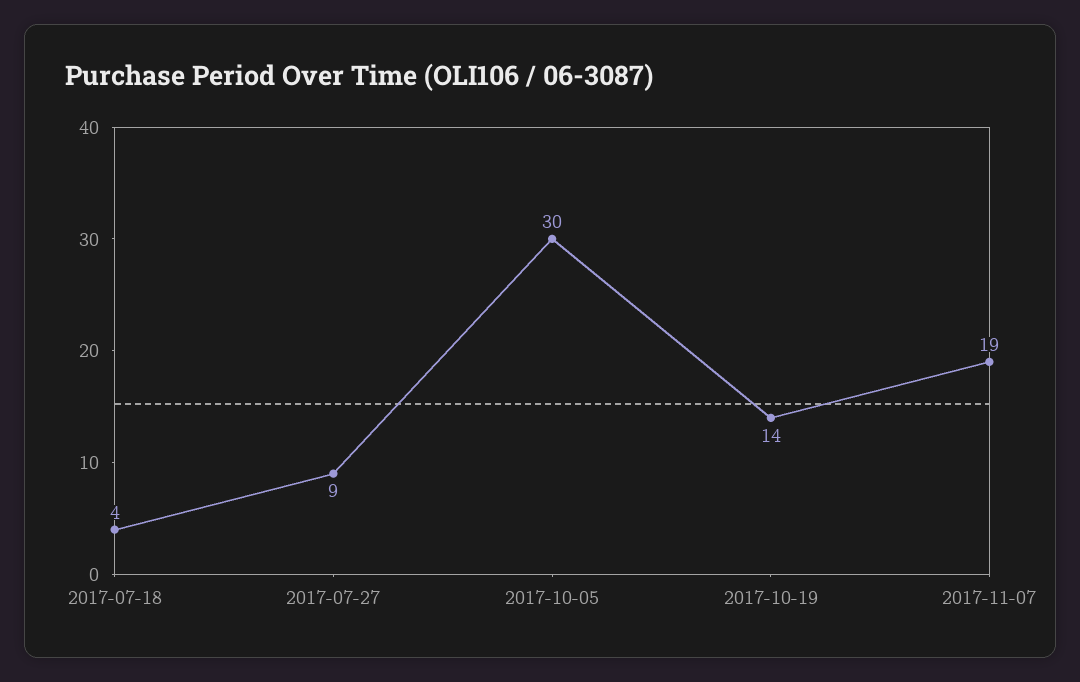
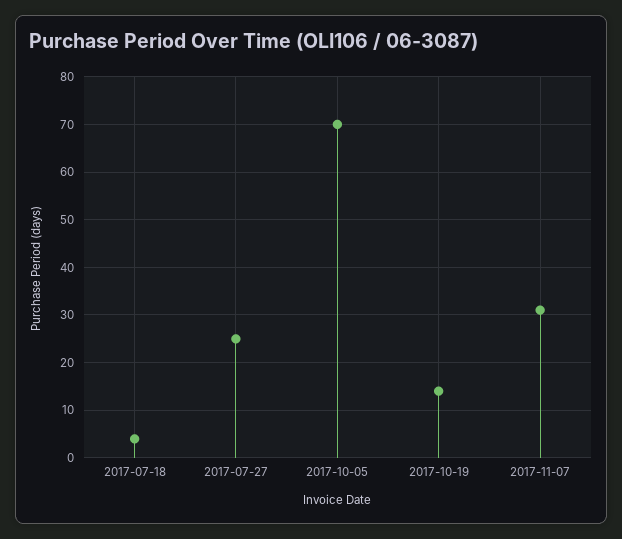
  {
    "2017-07-18": 4,
-   "2017-07-27": 9,
+   "2017-07-27": 25,
-   "2017-10-05": 30,
+   "2017-10-05": 70,
    "2017-10-19": 14,
-   "2017-11-07": 19
+   "2017-11-07": 30
  }

